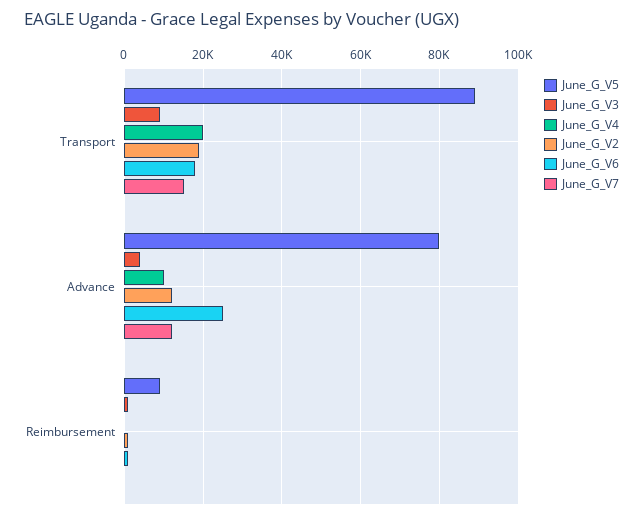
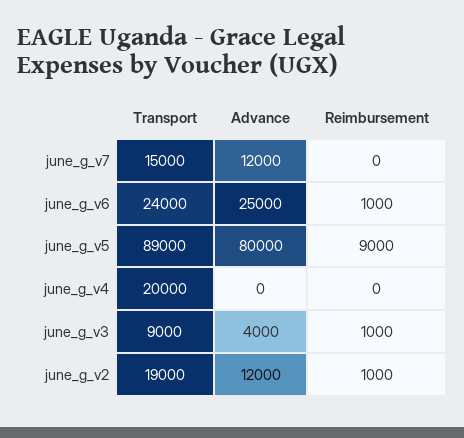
  {
    "June_G_V5": {
      "Transport": 89000,
      "Advance": 80000,
      "Reimbursement": 9000
    },
    "June_G_V3": {
      "Transport": 9000,
      "Advance": 4000,
      "Reimbursement": 1000
    },
    "June_G_V4": {
      "Transport": 20000,
-     "Advance": 10000,
+     "Advance": 0,
      "Reimbursement": 0
    },
    "June_G_V2": {
      "Transport": 19000,
      "Advance": 12000,
      "Reimbursement": 1000
    },
    "June_G_V6": {
-     "Transport": 18000,
+     "Transport": 24000,
      "Advance": 25000,
      "Reimbursement": 1000
    },
    "June_G_V7": {
      "Transport": 15000,
      "Advance": 12000,
      "Reimbursement": 0
    }
  }

